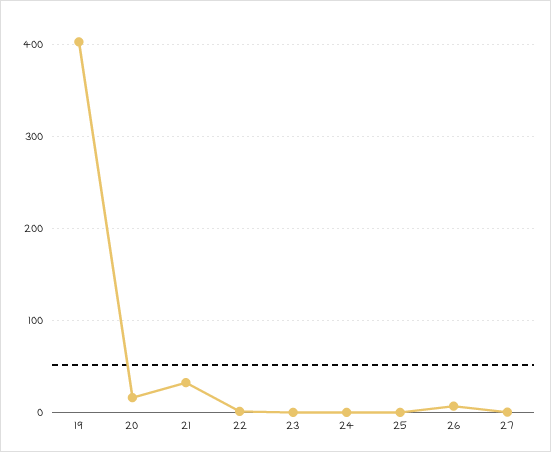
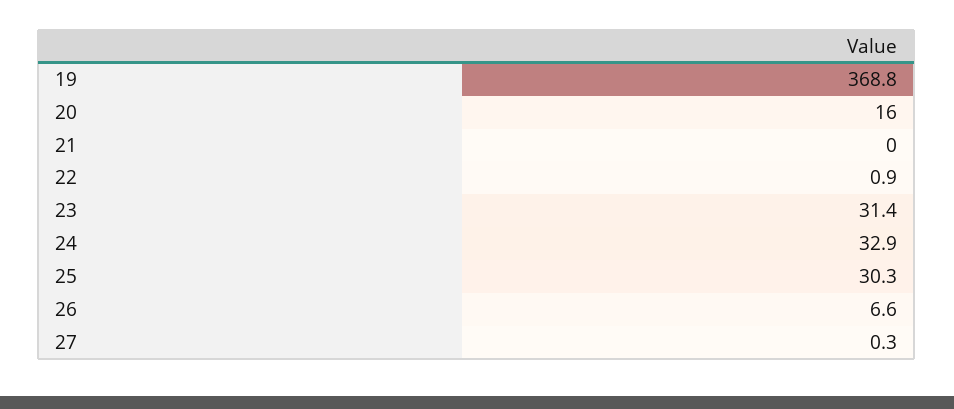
  {
-   "19": 400,
+   "19": 368.8,
    "20": 16,
-   "21": 30,
+   "21": 0,
    "22": 0.9,
-   "23": 0,
+   "23": 31.4,
-   "24": 0,
+   "24": 32.9,
-   "25": 0,
+   "25": 30.3,
    "26": 6.6,
    "27": 0.3
  }

